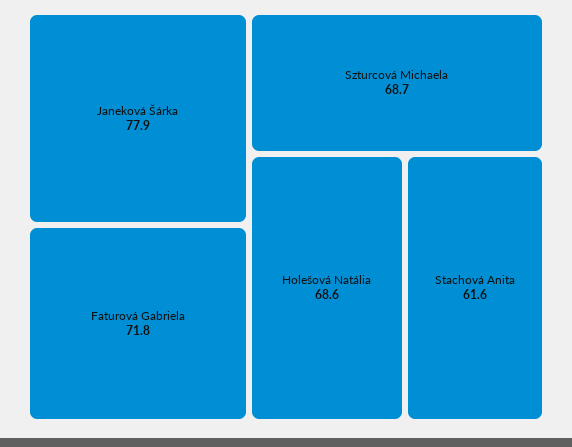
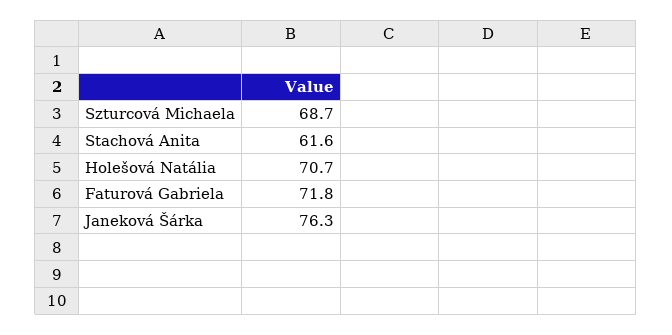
  {
-   "Janeková Šárka": 77.9,
+   "Janeková Šárka": 76.3,
    "Faturová Gabriela": 71.8,
    "Szturcová Michaela": 68.7,
-   "Holešová Natália": 68.6,
+   "Holešová Natália": 70.7,
    "Stachová Anita": 61.6
  }

